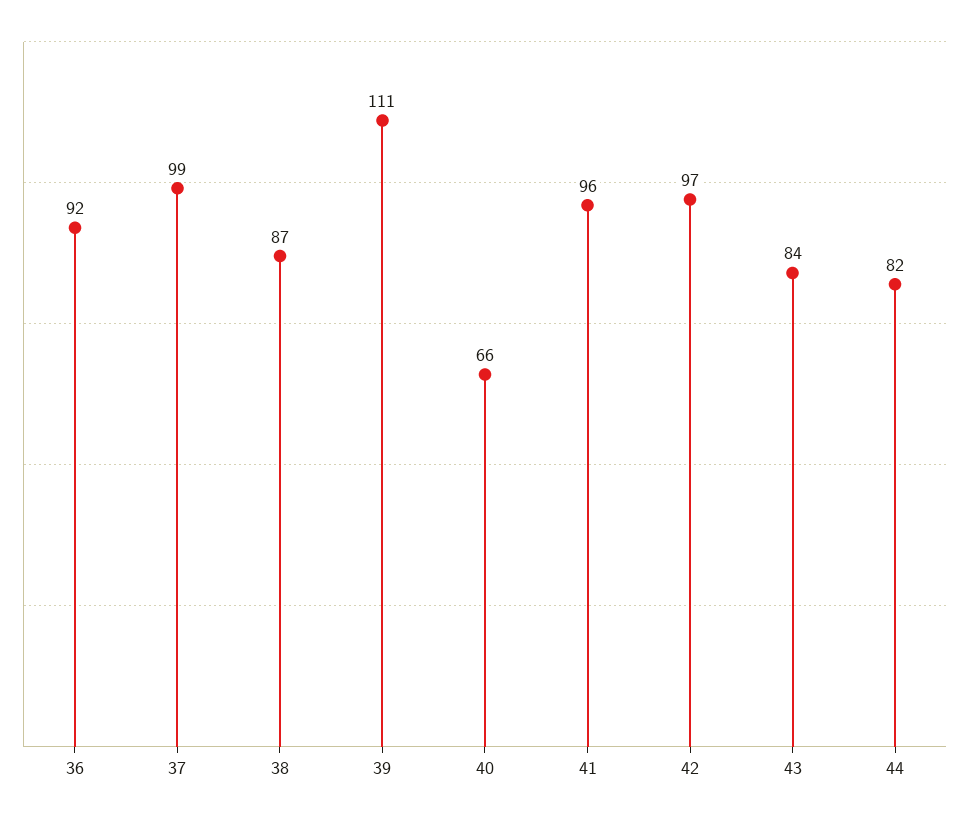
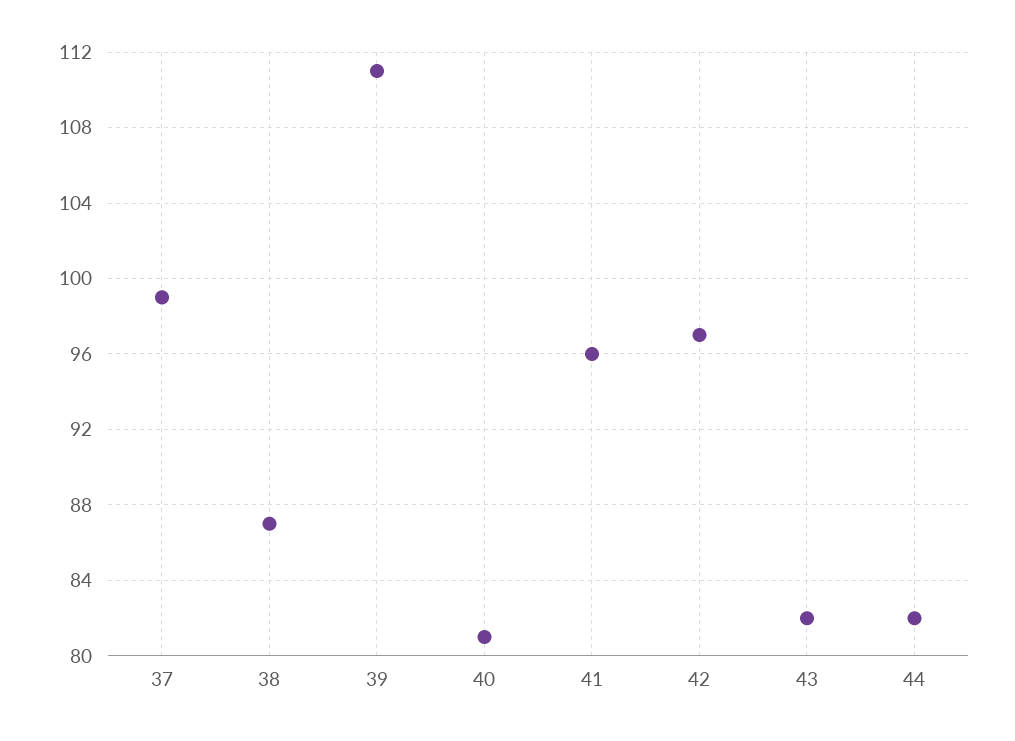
  {
-   "36": 92,
    "37": 99,
    "38": 87,
    "39": 111,
-   "40": 66,
+   "40": 81,
    "41": 96,
    "42": 97,
-   "43": 84,
+   "43": 82,
    "44": 82
  }

